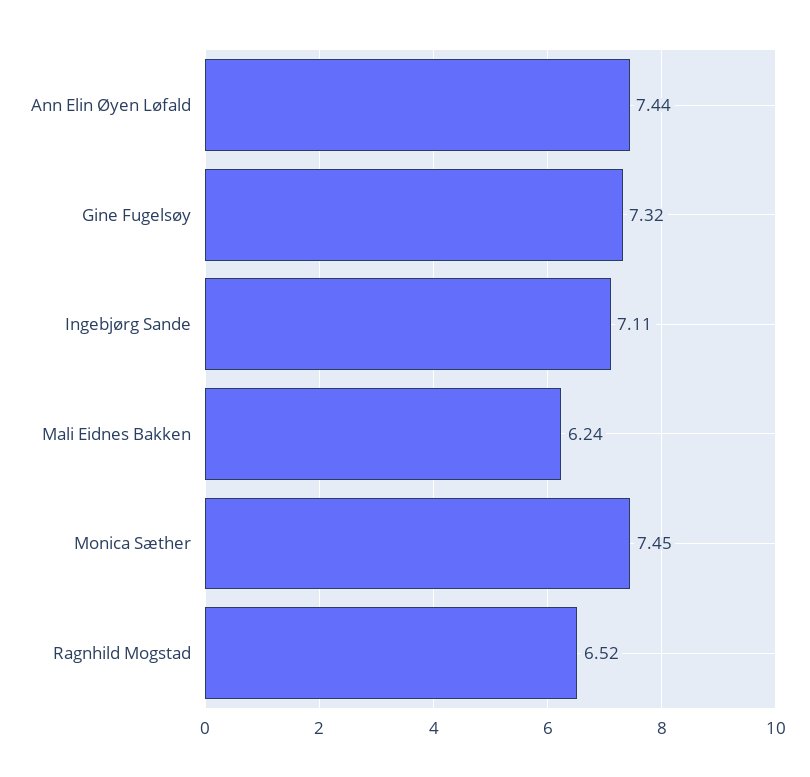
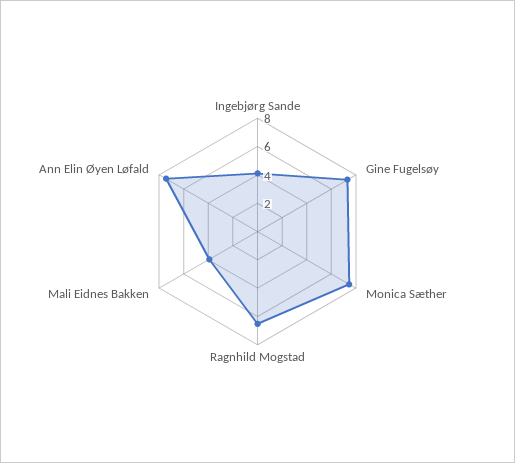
  {
    "Ann Elin Øyen Løfald": 7.44,
    "Gine Fugelsøy": 7.32,
-   "Ingebjørg Sande": 7.11,
+   "Ingebjørg Sande": 4,
-   "Mali Eidnes Bakken": 6.24,
+   "Mali Eidnes Bakken": 4,
    "Monica Sæther": 7.45,
    "Ragnhild Mogstad": 6.52
  }

